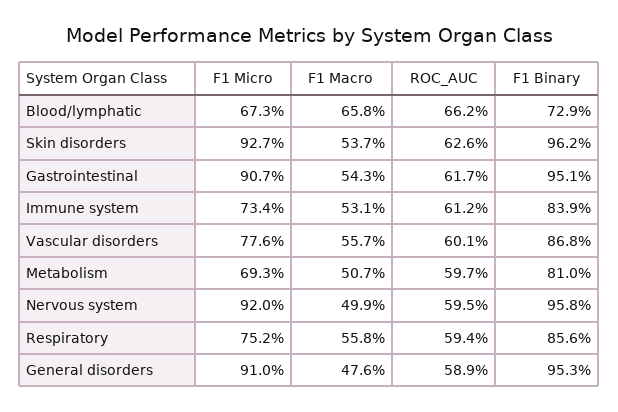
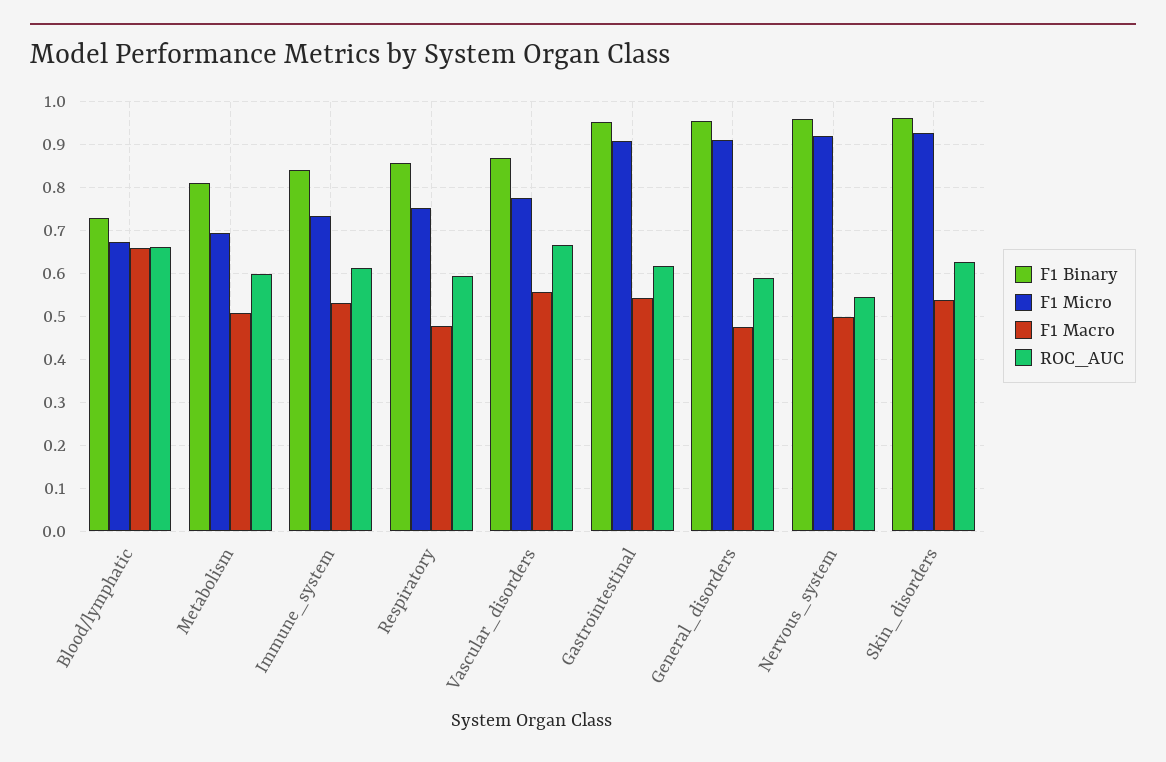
  {
    "F1 Micro": {
      "Blood/lymphatic": 0.673,
      "Skin disorders": 0.927,
      "Gastrointestinal": 0.907,
      "Immune system": 0.734,
      "Vascular disorders": 0.776,
      "Metabolism": 0.693,
      "Nervous system": 0.92,
      "Respiratory": 0.752,
      "General disorders": 0.91
    },
    "F1 Macro": {
      "Blood/lymphatic": 0.658,
      "Skin disorders": 0.537,
      "Gastrointestinal": 0.543,
      "Immune system": 0.531,
      "Vascular disorders": 0.557,
      "Metabolism": 0.507,
      "Nervous system": 0.499,
-     "Respiratory": 0.558,
+     "Respiratory": 0.48,
      "General disorders": 0.476
    },
    "ROC_AUC": {
      "Blood/lymphatic": 0.662,
      "Skin disorders": 0.626,
      "Gastrointestinal": 0.617,
      "Immune system": 0.612,
-     "Vascular disorders": 0.601,
+     "Vascular disorders": 0.66,
      "Metabolism": 0.597,
-     "Nervous system": 0.595,
+     "Nervous system": 0.54,
      "Respiratory": 0.594,
      "General disorders": 0.589
    },
    "F1 Binary": {
      "Blood/lymphatic": 0.729,
      "Skin disorders": 0.962,
      "Gastrointestinal": 0.951,
      "Immune system": 0.839,
      "Vascular disorders": 0.868,
      "Metabolism": 0.81,
      "Nervous system": 0.958,
      "Respiratory": 0.856,
      "General disorders": 0.953
    }
  }

